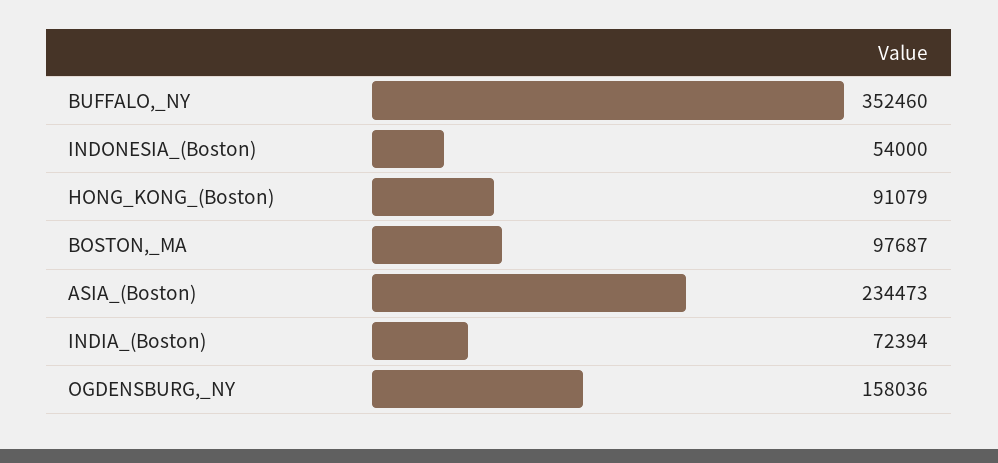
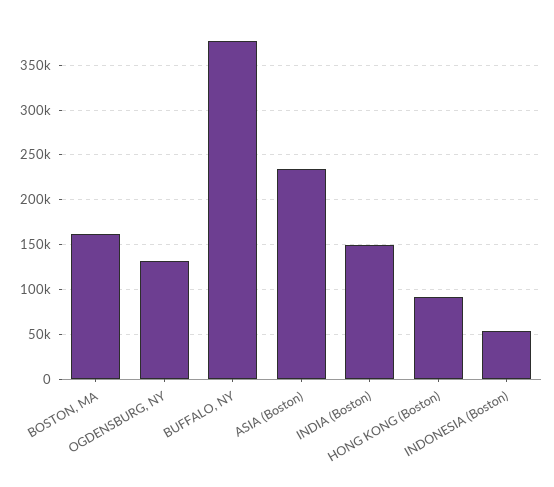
  {
-   "BUFFALO,_NY": 352460,
+   "BUFFALO,_NY": 380000,
    "INDONESIA_(Boston)": 54000,
    "HONG_KONG_(Boston)": 91079,
-   "BOSTON,_MA": 97687,
+   "BOSTON,_MA": 160000,
    "ASIA_(Boston)": 234473,
-   "INDIA_(Boston)": 72394,
+   "INDIA_(Boston)": 150000,
-   "OGDENSBURG,_NY": 158036
+   "OGDENSBURG,_NY": 130000
  }

